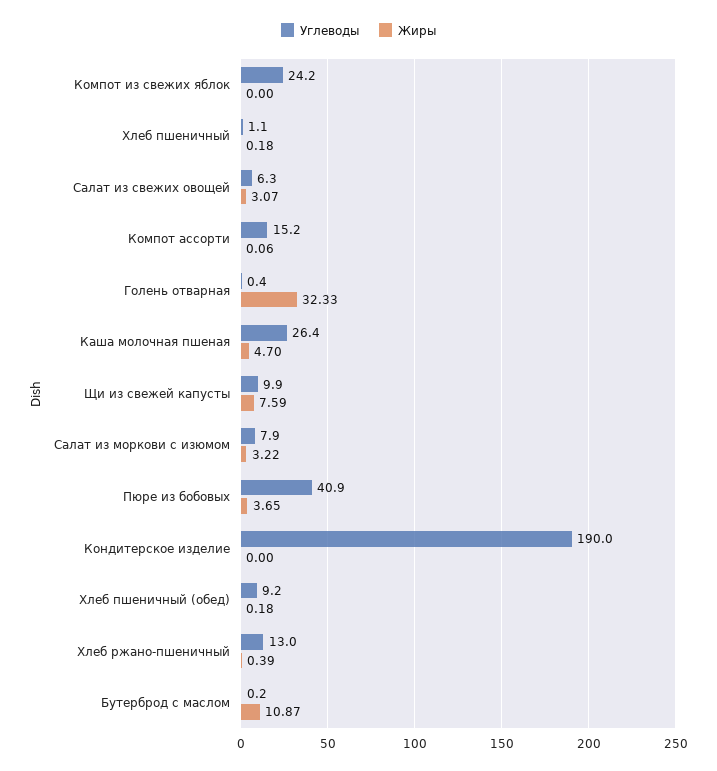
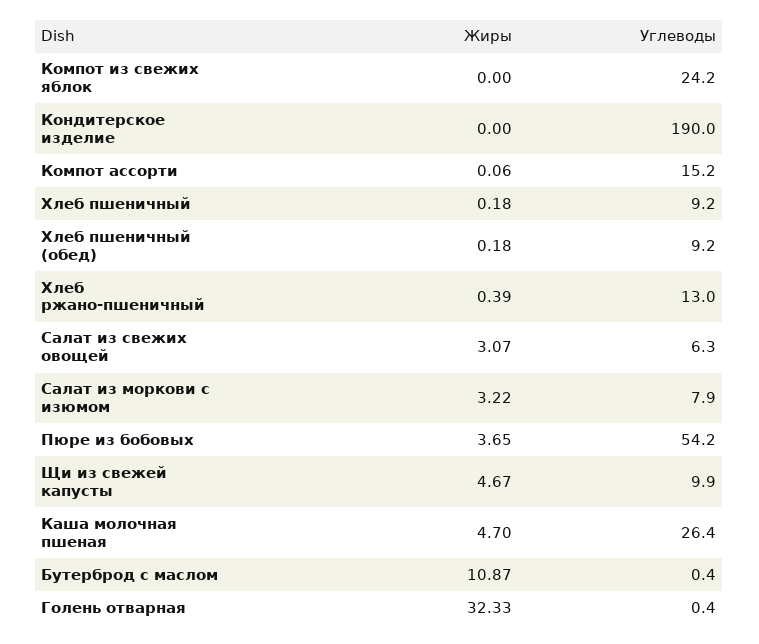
  {
    "Углеводы": {
      "Компот из свежих яблок": 24.2,
-     "Хлеб пшеничный": 1.1,
+     "Хлеб пшеничный": 9.2,
      "Салат из свежих овощей": 6.3,
      "Компот ассорти": 15.2,
      "Голень отварная": 0.4,
      "Каша молочная пшеная": 26.4,
      "Щи из свежей капусты": 9.9,
      "Салат из моркови с изюмом": 7.9,
-     "Пюре из бобовых": 40.9,
+     "Пюре из бобовых": 54.2,
      "Кондитерское изделие": 190,
      "Хлеб пшеничный (обед)": 9.2,
      "Хлеб ржано-пшеничный": 13,
-     "Бутерброд с маслом": 0.2
+     "Бутерброд с маслом": 0.4
    },
    "Жиры": {
      "Компот из свежих яблок": 0,
      "Хлеб пшеничный": 0.18,
      "Салат из свежих овощей": 3.07,
      "Компот ассорти": 0.06,
      "Голень отварная": 32.33,
      "Каша молочная пшеная": 4.7,
-     "Щи из свежей капусты": 7.59,
+     "Щи из свежей капусты": 4.67,
      "Салат из моркови с изюмом": 3.22,
      "Пюре из бобовых": 3.65,
      "Кондитерское изделие": 0,
      "Хлеб пшеничный (обед)": 0.18,
      "Хлеб ржано-пшеничный": 0.39,
      "Бутерброд с маслом": 10.87
    }
  }

